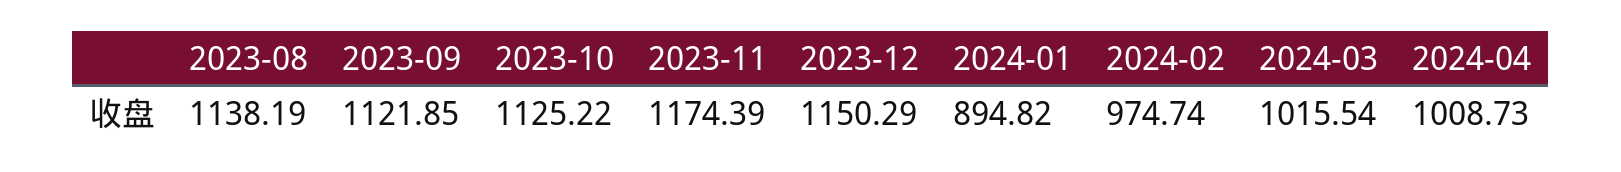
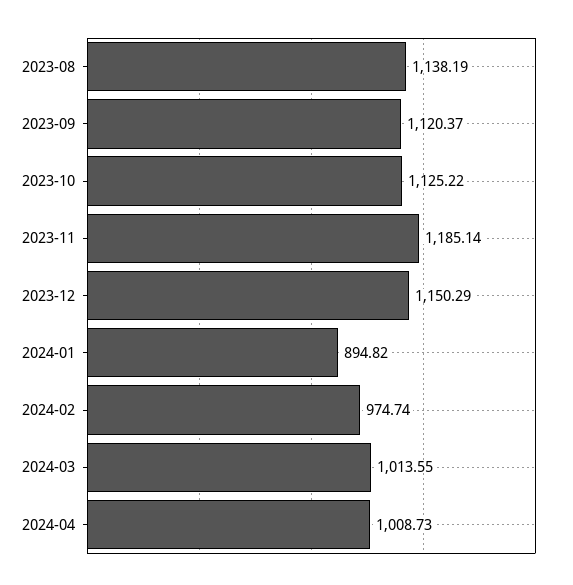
  {
    "2023-08": 1138.19,
-   "2023-09": 1121.85,
+   "2023-09": 1120.37,
    "2023-10": 1125.22,
-   "2023-11": 1174.39,
+   "2023-11": 1185.14,
    "2023-12": 1150.29,
    "2024-01": 894.82,
    "2024-02": 974.74,
-   "2024-03": 1015.54,
+   "2024-03": 1013.55,
    "2024-04": 1008.73
  }

